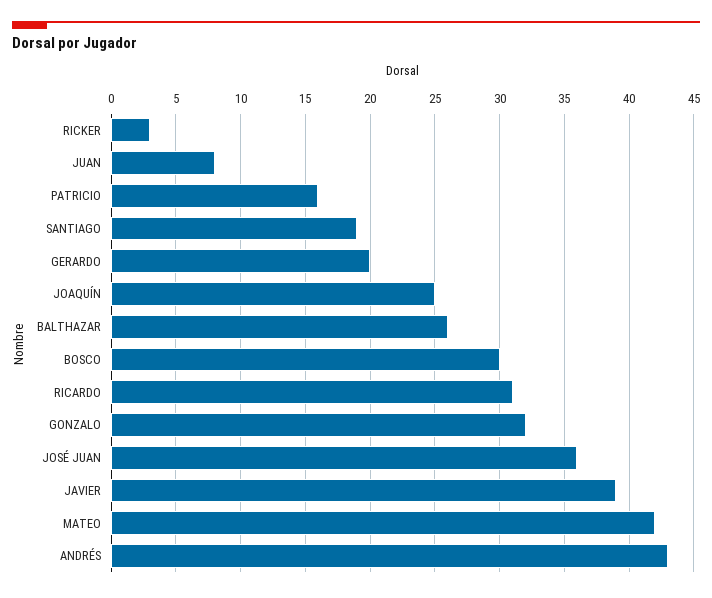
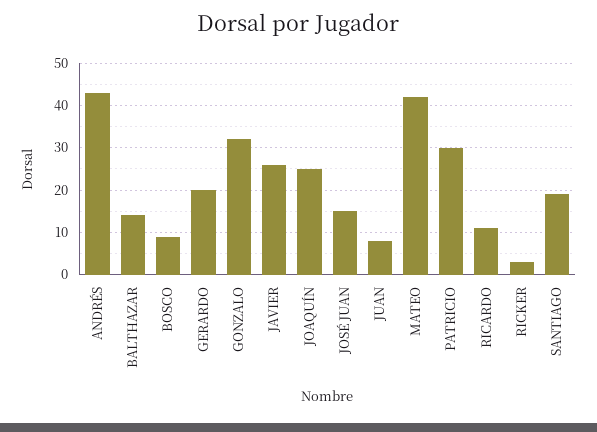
  {
    "RICKER": 3,
    "JUAN": 8,
-   "PATRICIO": 16,
+   "PATRICIO": 30,
    "SANTIAGO": 19,
    "GERARDO": 20,
    "JOAQUÍN": 25,
-   "BALTHAZAR": 26,
+   "BALTHAZAR": 15,
-   "BOSCO": 30,
+   "BOSCO": 10,
-   "RICARDO": 31,
+   "RICARDO": 10,
    "GONZALO": 32,
-   "JOSÉ JUAN": 36,
+   "JOSÉ JUAN": 15,
-   "JAVIER": 39,
+   "JAVIER": 25,
    "MATEO": 42,
    "ANDRÉS": 43
  }

